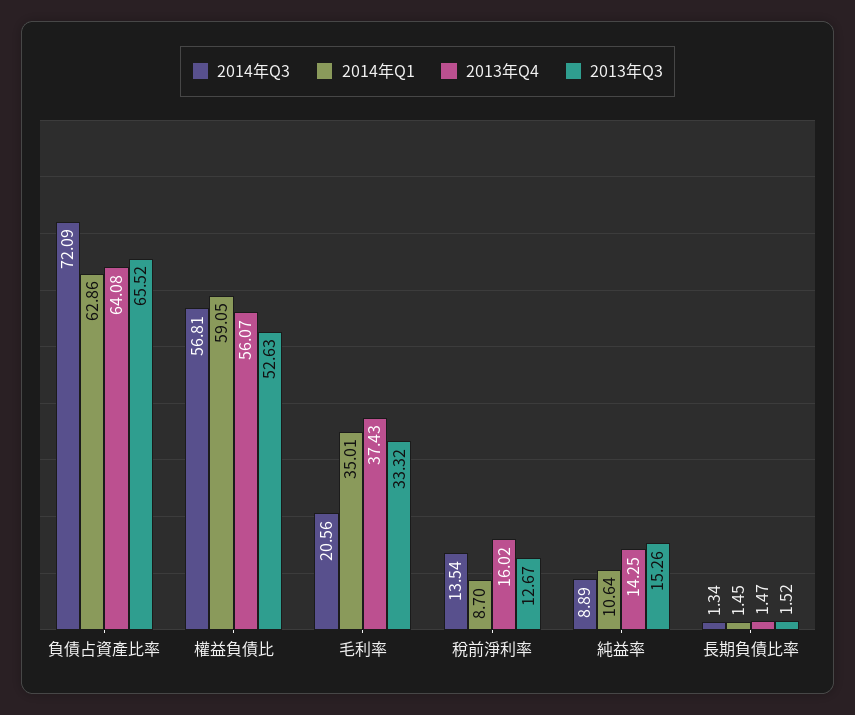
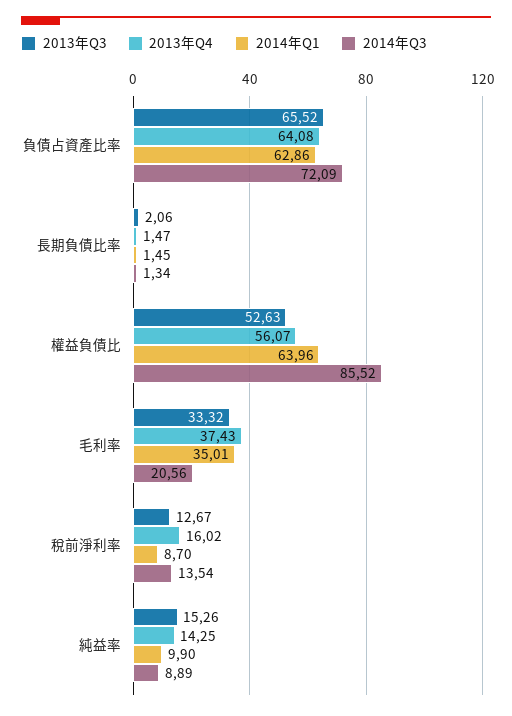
  {
    "2014年Q3": {
      "負債占資產比率": 72.09,
-     "權益負債比": 56.81,
+     "權益負債比": 85.52,
      "毛利率": 20.56,
      "稅前淨利率": 13.54,
      "純益率": 8.89,
      "長期負債比率": 1.34
    },
    "2014年Q1": {
      "負債占資產比率": 62.86,
-     "權益負債比": 59.05,
+     "權益負債比": 63.96,
      "毛利率": 35.01,
      "稅前淨利率": 8.7,
-     "純益率": 10.64,
+     "純益率": 9.9,
      "長期負債比率": 1.45
    },
    "2013年Q4": {
      "負債占資產比率": 64.08,
      "權益負債比": 56.07,
      "毛利率": 37.43,
      "稅前淨利率": 16.02,
      "純益率": 14.25,
      "長期負債比率": 1.47
    },
    "2013年Q3": {
      "負債占資產比率": 65.52,
      "權益負債比": 52.63,
      "毛利率": 33.32,
      "稅前淨利率": 12.67,
      "純益率": 15.26,
-     "長期負債比率": 1.52
+     "長期負債比率": 2.06
    }
  }

